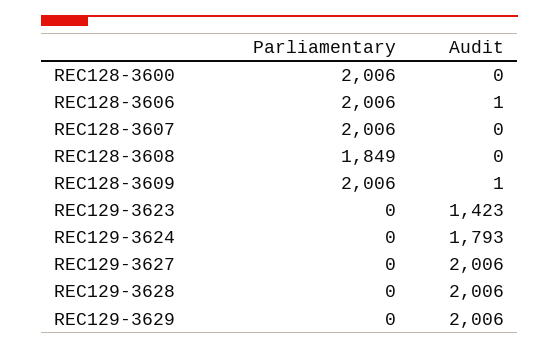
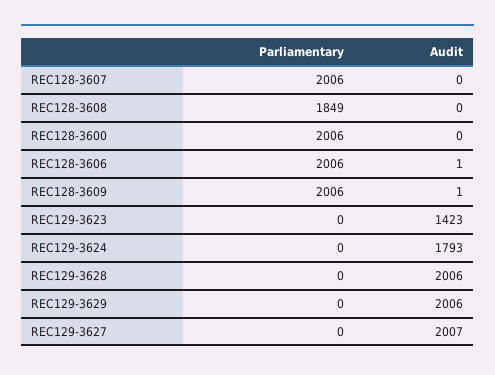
  {
    "Parliamentary": {
      "REC128-3600": 2006,
      "REC128-3606": 2006,
      "REC128-3607": 2006,
      "REC128-3608": 1849,
      "REC128-3609": 2006,
      "REC129-3623": 0,
      "REC129-3624": 0,
      "REC129-3627": 0,
      "REC129-3628": 0,
      "REC129-3629": 0
    },
    "Audit": {
      "REC128-3600": 0,
      "REC128-3606": 1,
      "REC128-3607": 0,
      "REC128-3608": 0,
      "REC128-3609": 1,
      "REC129-3623": 1423,
      "REC129-3624": 1793,
-     "REC129-3627": 2006,
+     "REC129-3627": 2007,
      "REC129-3628": 2006,
      "REC129-3629": 2006
    }
  }

